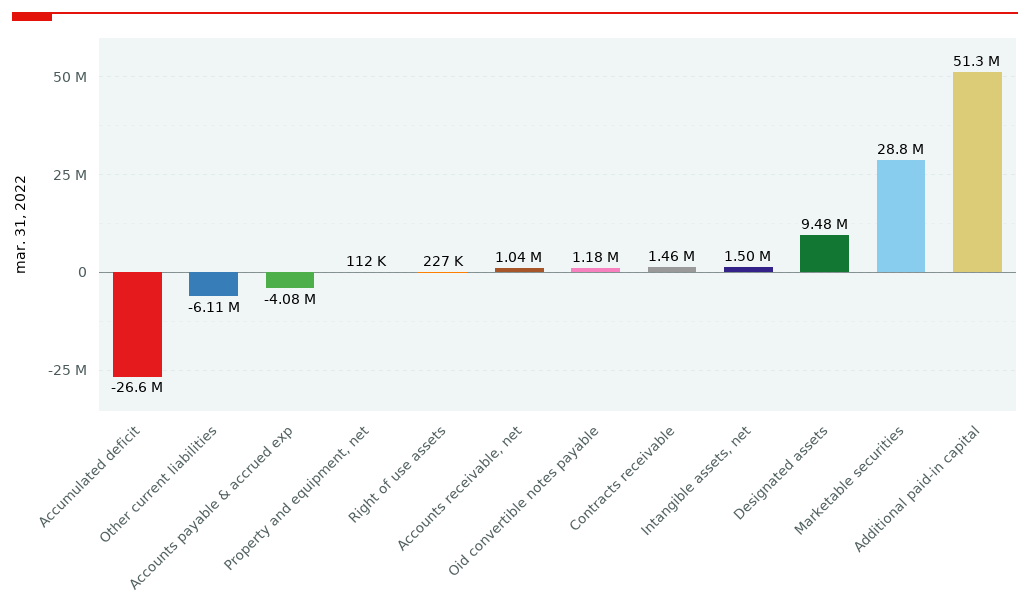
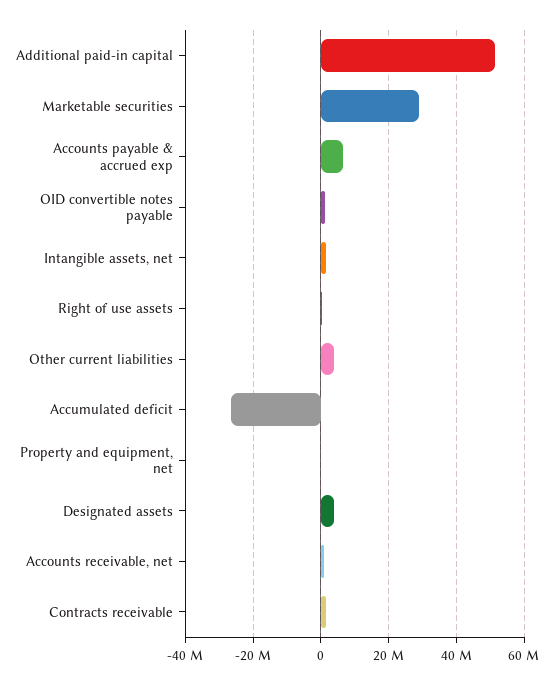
  {
    "Accumulated deficit": -26600000,
-   "Other current liabilities": -6110000,
+   "Other current liabilities": 4000000,
-   "Accounts payable & accrued exp": -4080000,
+   "Accounts payable & accrued exp": 6000000,
    "Property and equipment, net": 112000,
    "Right of use assets": 227000,
    "Accounts receivable, net": 1040000,
    "Oid convertible notes payable": 1180000,
    "Contracts receivable": 1460000,
    "Intangible assets, net": 1500000,
-   "Designated assets": 9480000,
+   "Designated assets": 4000000,
    "Marketable securities": 28800000,
    "Additional paid-in capital": 51300000
  }

